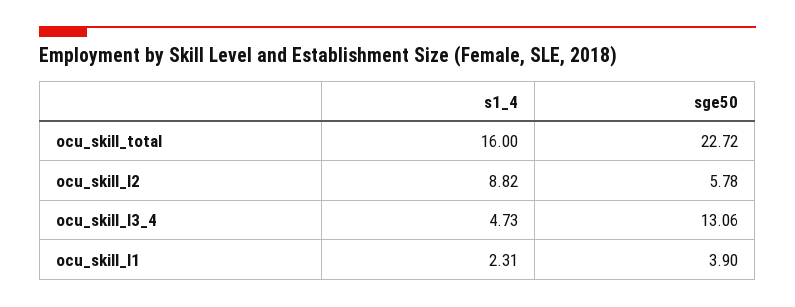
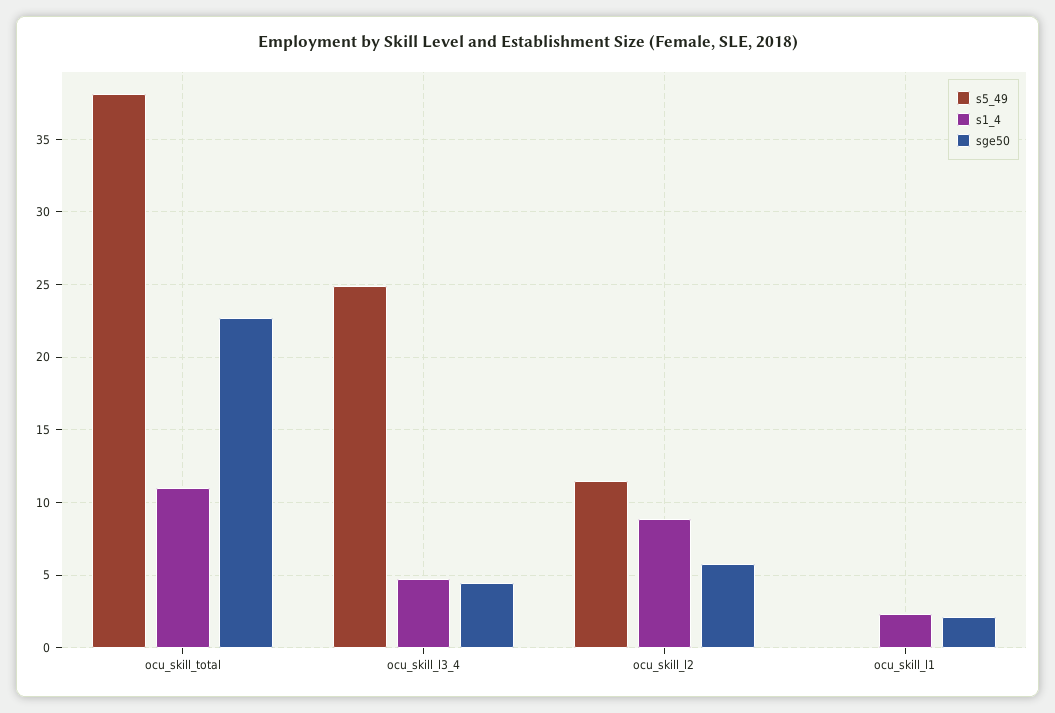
  {
    "s1_4": {
-     "ocu_skill_total": 16,
+     "ocu_skill_total": 11,
      "ocu_skill_l2": 8.82,
      "ocu_skill_l3_4": 4.73,
      "ocu_skill_l1": 2.31
    },
    "sge50": {
      "ocu_skill_total": 22.72,
      "ocu_skill_l2": 5.78,
-     "ocu_skill_l3_4": 13.06,
+     "ocu_skill_l3_4": 4.5,
-     "ocu_skill_l1": 3.9
+     "ocu_skill_l1": 2
-   }
+   },
+   "s5_49": {
+     "ocu_skill_total": 38,
+     "ocu_skill_l3_4": 25,
+     "ocu_skill_l2": 11.5,
+     "ocu_skill_l1": 0
+   }
  }

